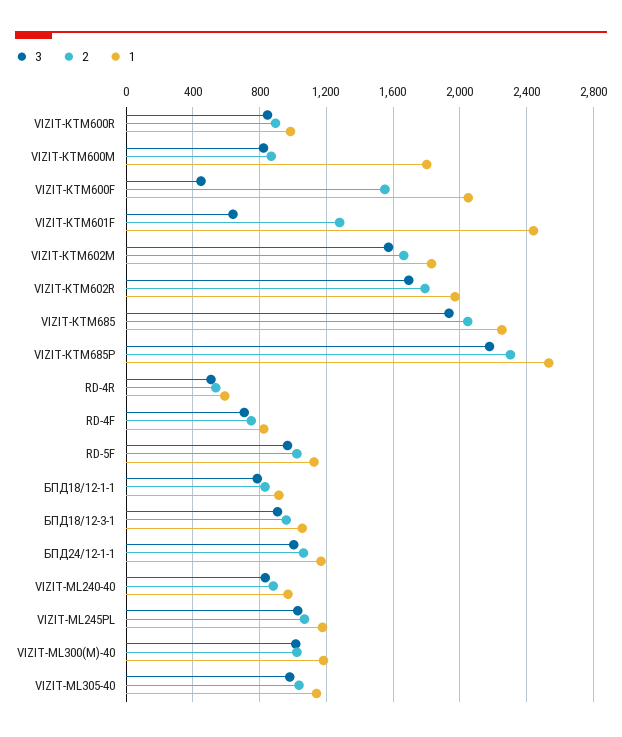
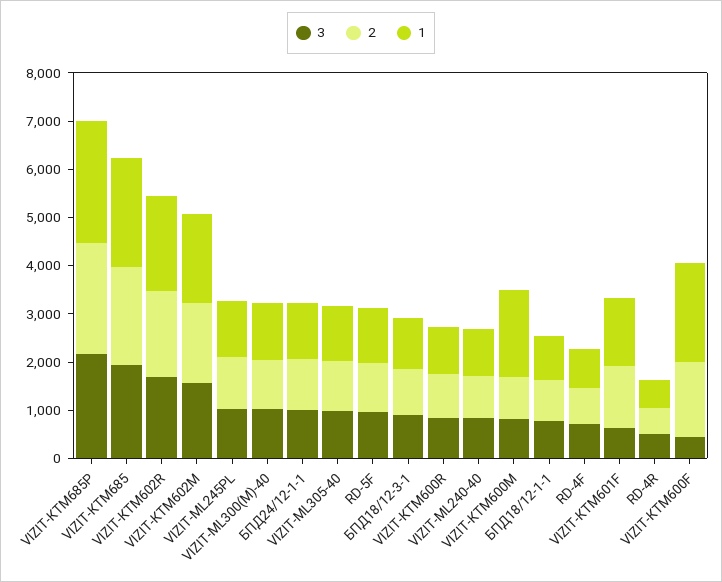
  {
    "3": {
      "VIZIT-КТМ600R": 850,
      "VIZIT-КТМ600М": 800,
      "VIZIT-КТМ600F": 450,
      "VIZIT-КТМ601F": 650,
      "VIZIT-КТМ602M": 1550,
      "VIZIT-КТМ602R": 1700,
      "VIZIT-КТМ685": 1950,
      "VIZIT-КТМ685P": 2200,
      "RD-4R": 500,
      "RD-4F": 700,
      "RD-5F": 950,
      "БПД18/12-1-1": 800,
      "БПД18/12-3-1": 900,
      "БПД24/12-1-1": 1000,
      "VIZIT-ML240-40": 850,
      "VIZIT-ML245PL": 1050,
      "VIZIT-ML300(М)-40": 1000,
      "VIZIT-ML305-40": 1000
    },
    "2": {
      "VIZIT-КТМ600R": 900,
      "VIZIT-КТМ600М": 850,
      "VIZIT-КТМ600F": 1550,
      "VIZIT-КТМ601F": 1300,
      "VIZIT-КТМ602M": 1650,
      "VIZIT-КТМ602R": 1800,
      "VIZIT-КТМ685": 2050,
      "VIZIT-КТМ685P": 2300,
      "RD-4R": 550,
      "RD-4F": 750,
      "RD-5F": 1000,
      "БПД18/12-1-1": 850,
      "БПД18/12-3-1": 950,
      "БПД24/12-1-1": 1050,
      "VIZIT-ML240-40": 900,
      "VIZIT-ML245PL": 1050,
      "VIZIT-ML300(М)-40": 1000,
      "VIZIT-ML305-40": 1050
    },
    "1": {
      "VIZIT-КТМ600R": 1000,
      "VIZIT-КТМ600М": 1800,
      "VIZIT-КТМ600F": 2050,
-     "VIZIT-КТМ601F": 2450,
+     "VIZIT-КТМ601F": 1400,
      "VIZIT-КТМ602M": 1850,
      "VIZIT-КТМ602R": 1950,
      "VIZIT-КТМ685": 2250,
      "VIZIT-КТМ685P": 2550,
      "RD-4R": 600,
      "RD-4F": 800,
      "RD-5F": 1150,
      "БПД18/12-1-1": 900,
      "БПД18/12-3-1": 1050,
      "БПД24/12-1-1": 1150,
      "VIZIT-ML240-40": 950,
      "VIZIT-ML245PL": 1200,
      "VIZIT-ML300(М)-40": 1200,
      "VIZIT-ML305-40": 1150
    }
  }

